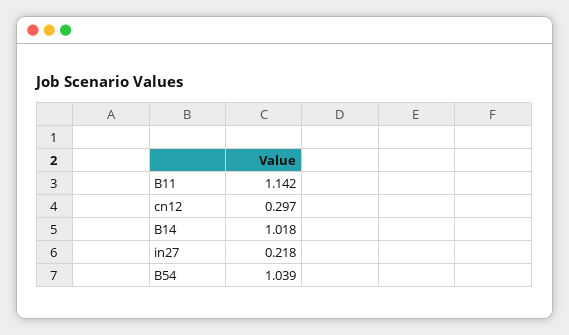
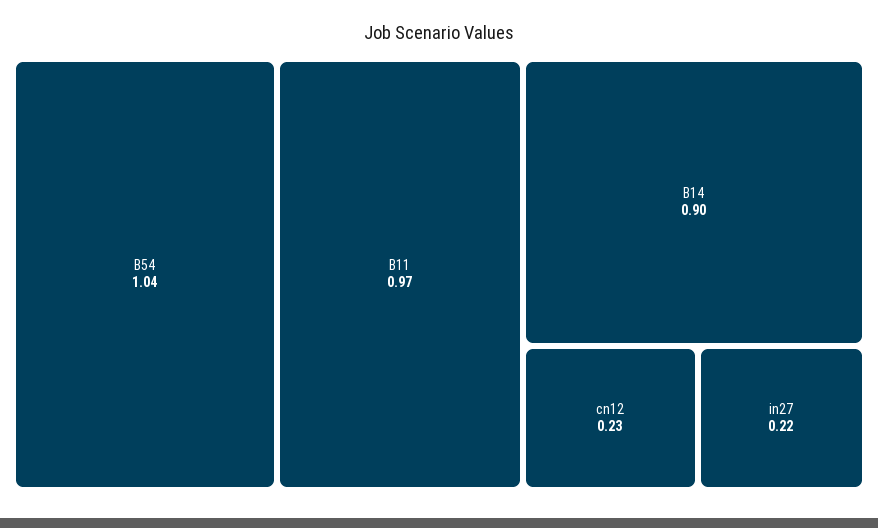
  {
-   "B11": 1.142,
+   "B11": 0.97,
-   "cn12": 0.297,
+   "cn12": 0.23,
-   "B14": 1.018,
+   "B14": 0.9,
    "in27": 0.218,
    "B54": 1.039
  }

